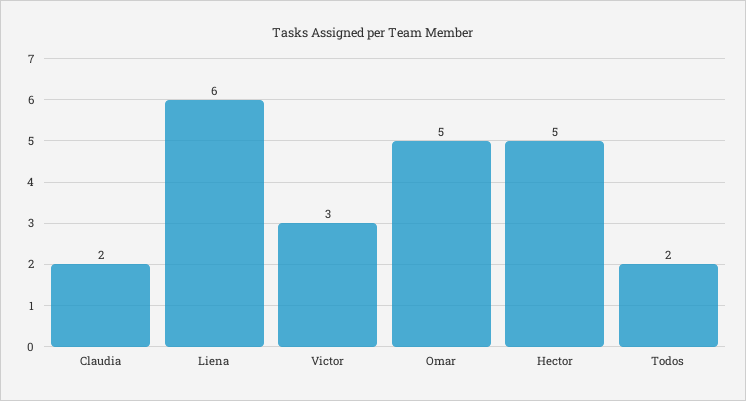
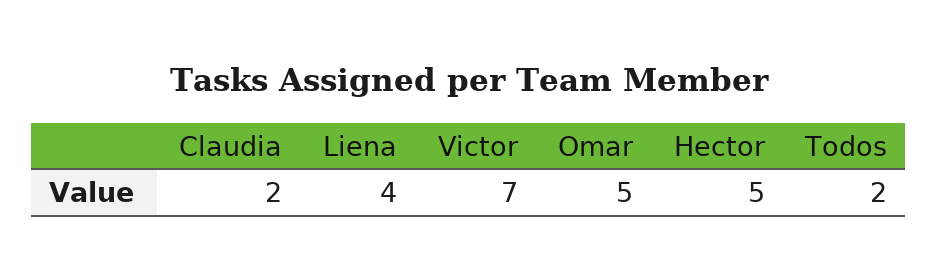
  {
    "Claudia": 2,
-   "Liena": 6,
+   "Liena": 4,
-   "Victor": 3,
+   "Victor": 7,
    "Omar": 5,
    "Hector": 5,
    "Todos": 2
  }

